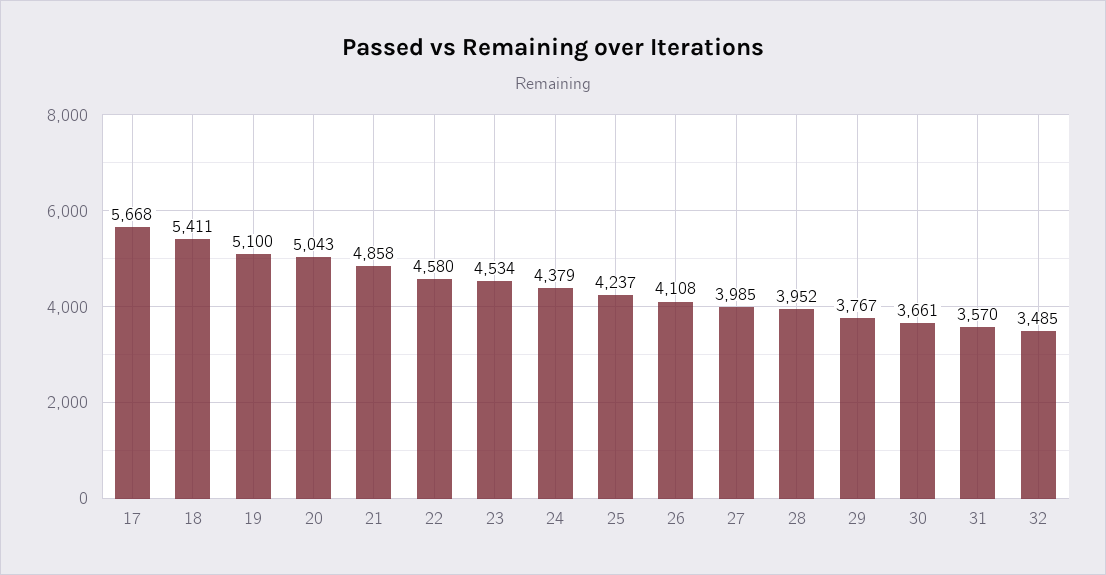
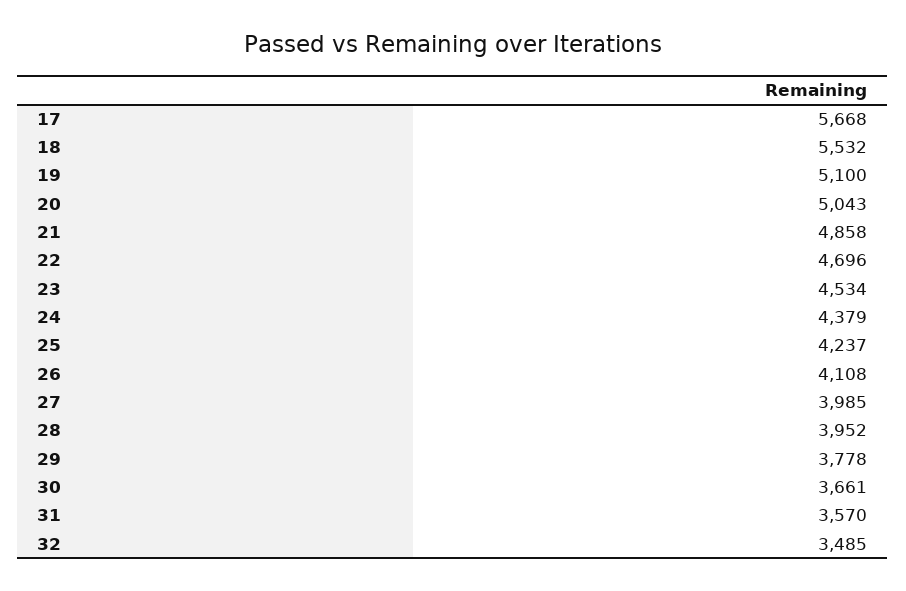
  {
    "17": 5668,
-   "18": 5411,
+   "18": 5532,
    "19": 5100,
    "20": 5043,
    "21": 4858,
-   "22": 4580,
+   "22": 4696,
    "23": 4534,
    "24": 4379,
    "25": 4237,
    "26": 4108,
    "27": 3985,
    "28": 3952,
-   "29": 3767,
+   "29": 3778,
    "30": 3661,
    "31": 3570,
    "32": 3485
  }

